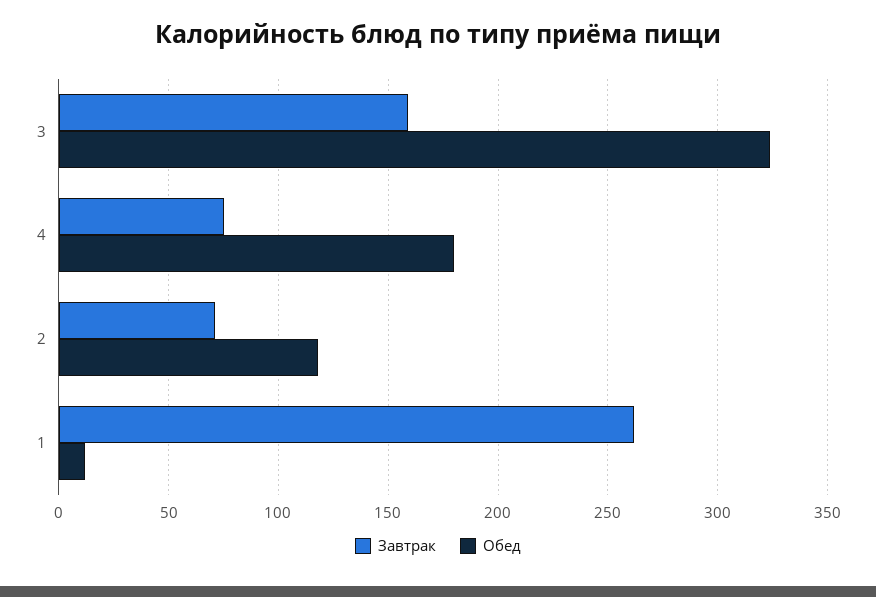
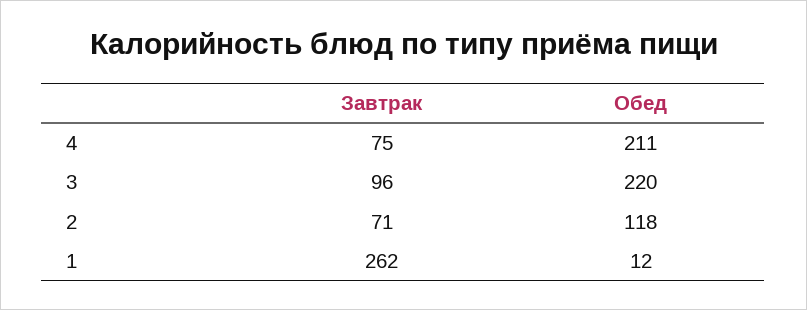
  {
    "Завтрак": {
-     "3": 160,
+     "3": 96,
      "4": 75,
      "2": 71,
      "1": 262
    },
    "Обед": {
-     "3": 325,
+     "3": 220,
-     "4": 180,
+     "4": 211,
      "2": 118,
      "1": 12
    }
  }

